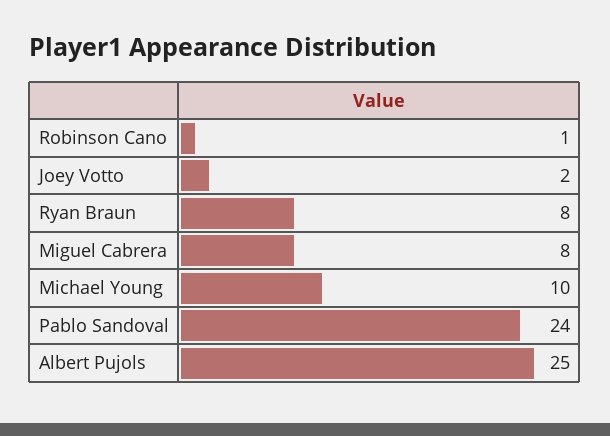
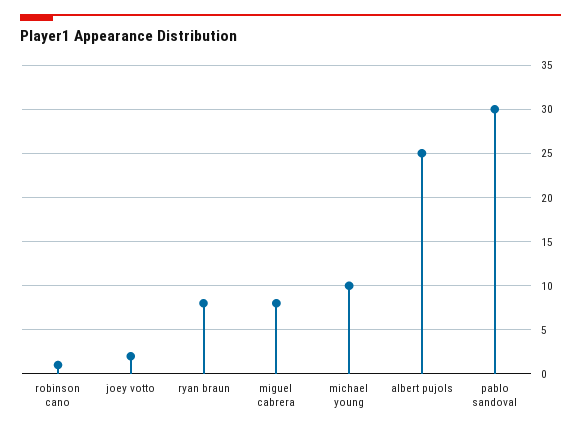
  {
    "Robinson Cano": 1,
    "Joey Votto": 2,
    "Ryan Braun": 8,
    "Miguel Cabrera": 8,
    "Michael Young": 10,
-   "Pablo Sandoval": 24,
+   "Pablo Sandoval": 30,
    "Albert Pujols": 25
  }

